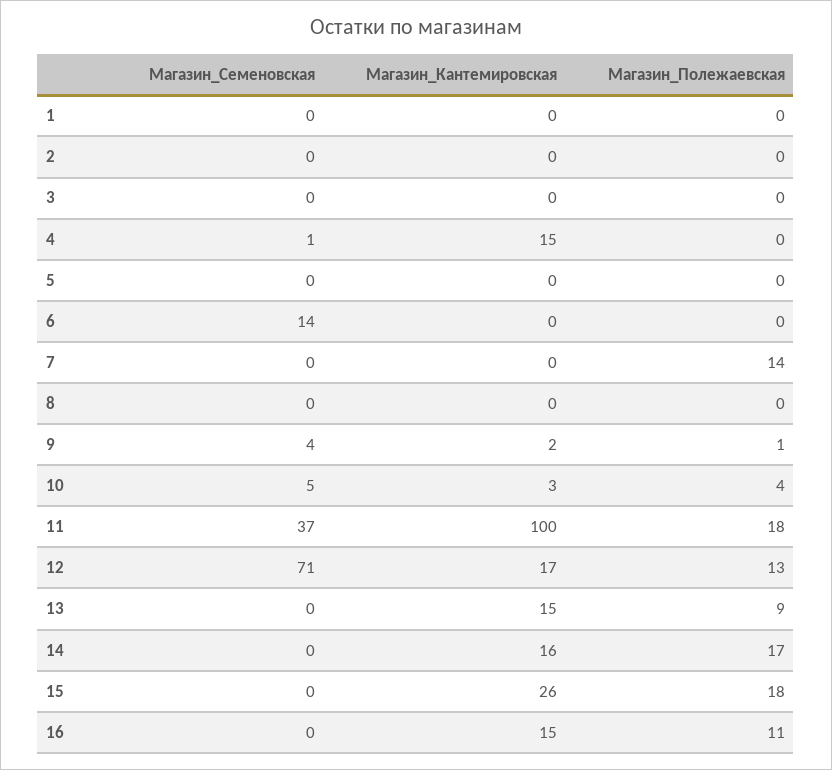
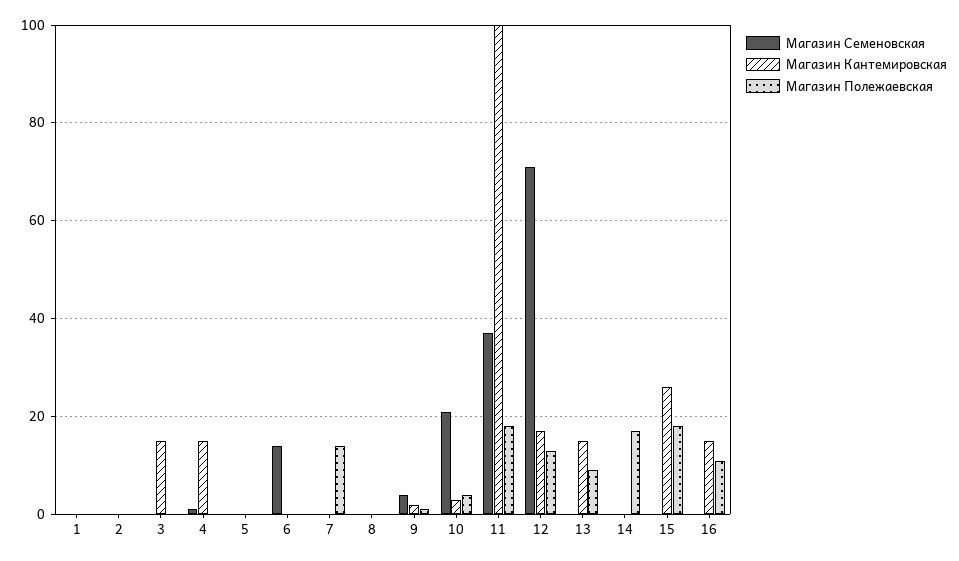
  {
    "Магазин_Семеновская": {
      "1": 0,
      "2": 0,
      "3": 0,
      "4": 1,
      "5": 0,
      "6": 14,
      "7": 0,
      "8": 0,
      "9": 4,
-     "10": 5,
+     "10": 20,
      "11": 37,
      "12": 71,
      "13": 0,
      "14": 0,
      "15": 0,
      "16": 0
    },
    "Магазин_Кантемировская": {
      "1": 0,
      "2": 0,
-     "3": 0,
+     "3": 15,
      "4": 15,
      "5": 0,
      "6": 0,
      "7": 0,
      "8": 0,
      "9": 2,
      "10": 3,
      "11": 100,
      "12": 17,
      "13": 15,
-     "14": 16,
+     "14": 0,
      "15": 26,
      "16": 15
    },
    "Магазин_Полежаевская": {
      "1": 0,
      "2": 0,
      "3": 0,
      "4": 0,
      "5": 0,
      "6": 0,
      "7": 14,
      "8": 0,
      "9": 1,
      "10": 4,
      "11": 18,
      "12": 13,
      "13": 9,
      "14": 17,
      "15": 18,
      "16": 11
    }
  }

